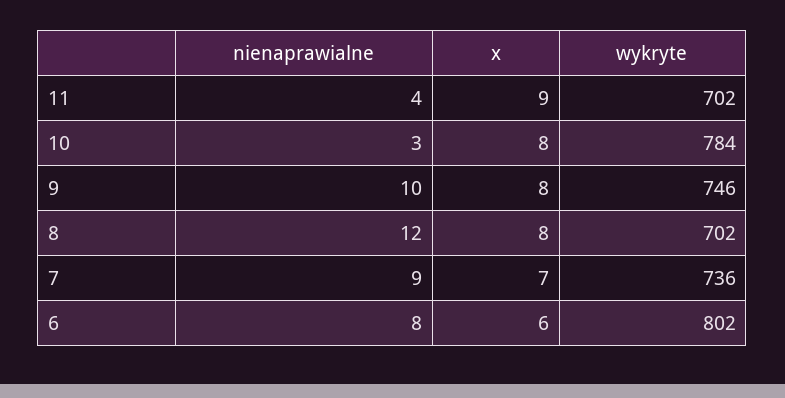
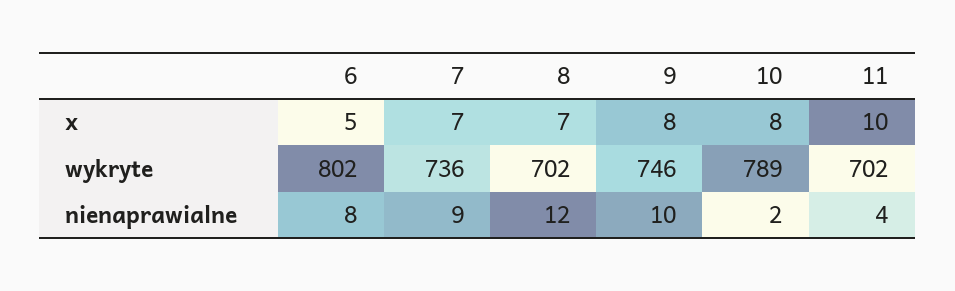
  {
    "nienaprawialne": {
      "11": 4,
-     "10": 3,
+     "10": 2,
      "9": 10,
      "8": 12,
      "7": 9,
      "6": 8
    },
    "x": {
-     "11": 9,
+     "11": 10,
      "10": 8,
      "9": 8,
-     "8": 8,
+     "8": 7,
      "7": 7,
-     "6": 6
+     "6": 5
    },
    "wykryte": {
      "11": 702,
-     "10": 784,
+     "10": 789,
      "9": 746,
      "8": 702,
      "7": 736,
      "6": 802
    }
  }

